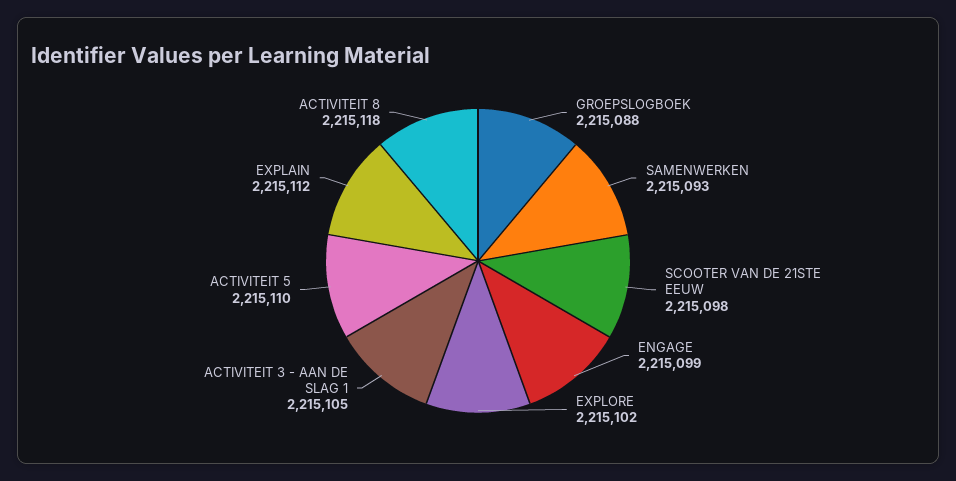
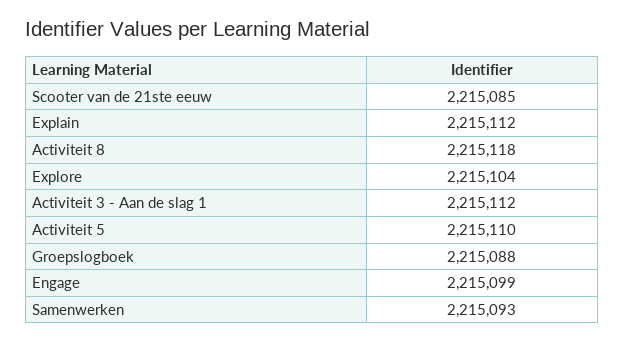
  {
    "GROEPSLOGBOEK": 2215088,
    "SAMENWERKEN": 2215093,
-   "SCOOTER VAN DE 21STE EEUW": 2215098,
+   "SCOOTER VAN DE 21STE EEUW": 2215085,
    "ENGAGE": 2215099,
-   "EXPLORE": 2215102,
+   "EXPLORE": 2215104,
-   "ACTIVITEIT 3 - AAN DE SLAG 1": 2215105,
+   "ACTIVITEIT 3 - AAN DE SLAG 1": 2215112,
    "ACTIVITEIT 5": 2215110,
    "EXPLAIN": 2215112,
    "ACTIVITEIT 8": 2215118
  }

